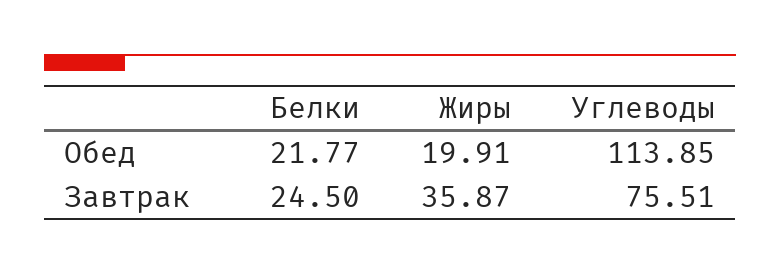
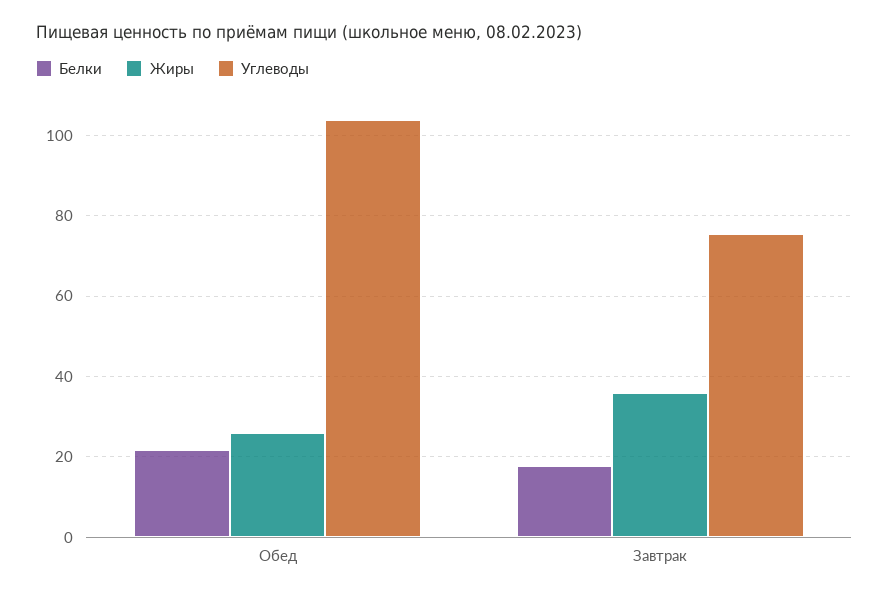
  {
    "Белки": {
      "Обед": 21.77,
-     "Завтрак": 24.5
+     "Завтрак": 18
    },
    "Жиры": {
-     "Обед": 19.91,
+     "Обед": 26,
      "Завтрак": 35.87
    },
    "Углеводы": {
-     "Обед": 113.85,
+     "Обед": 104,
      "Завтрак": 75.51
    }
  }

